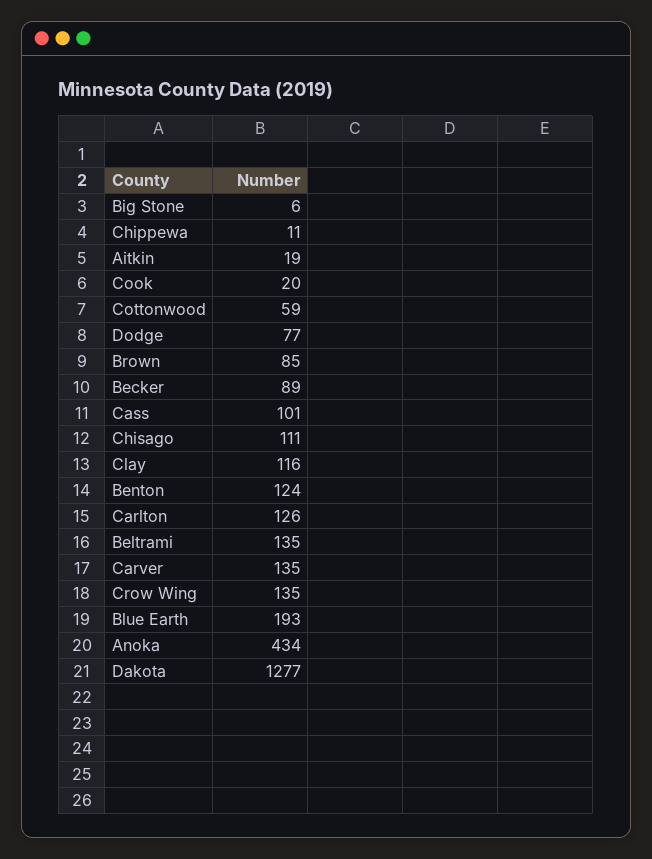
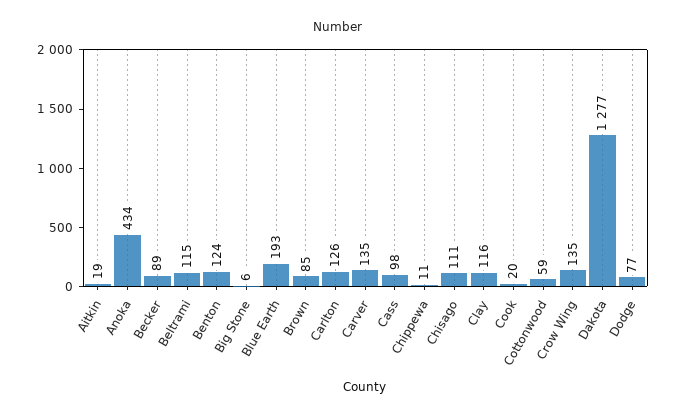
  {
    "Big Stone": 6,
    "Chippewa": 11,
    "Aitkin": 19,
    "Cook": 20,
    "Cottonwood": 59,
    "Dodge": 77,
    "Brown": 85,
    "Becker": 89,
-   "Cass": 101,
+   "Cass": 98,
    "Chisago": 111,
    "Clay": 116,
    "Benton": 124,
    "Carlton": 126,
-   "Beltrami": 135,
+   "Beltrami": 115,
    "Carver": 135,
    "Crow Wing": 135,
    "Blue Earth": 193,
    "Anoka": 434,
    "Dakota": 1277
  }

